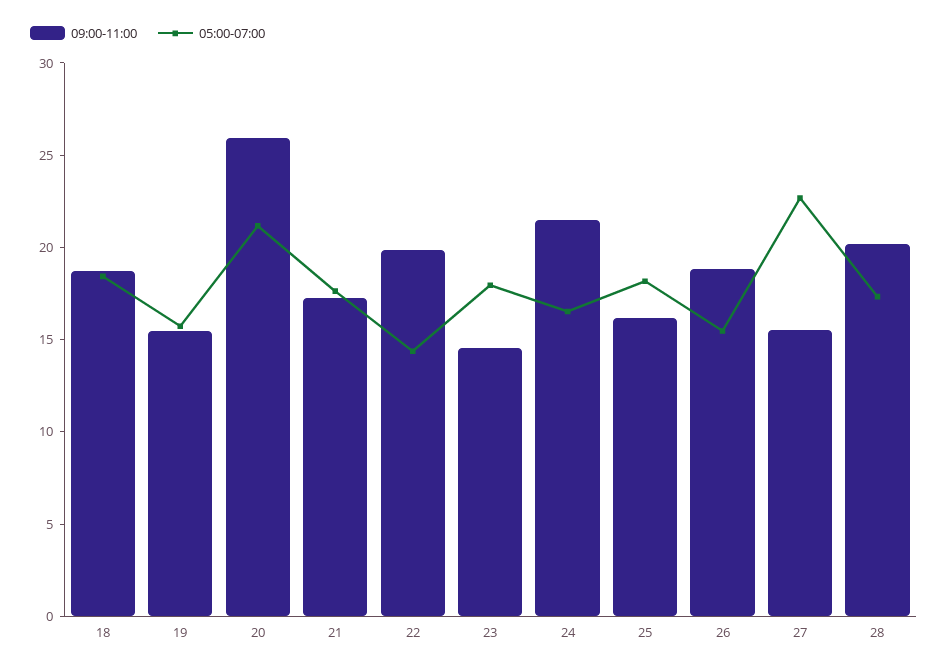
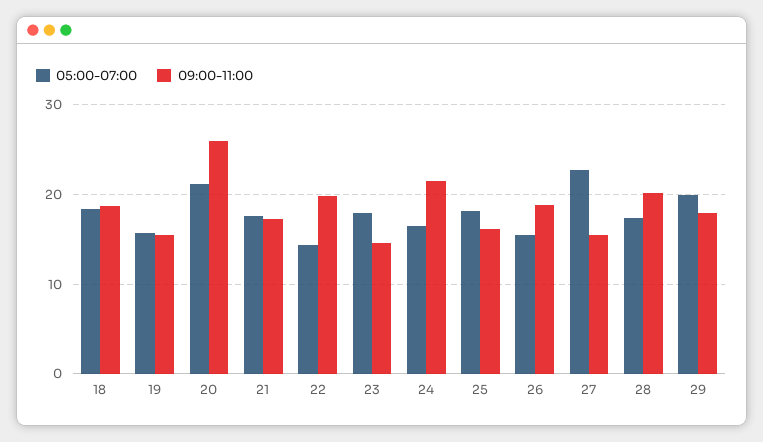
  {
    "09:00-11:00": {
      "18": 19,
      "19": 15,
      "20": 26,
      "21": 17,
      "22": 20,
      "23": 15,
      "24": 21,
      "25": 16,
      "26": 19,
      "27": 16,
-     "28": 20
+     "28": 20,
+     "29": 18
    },
    "05:00-07:00": {
      "18": 18,
      "19": 16,
      "20": 21,
      "21": 18,
      "22": 14,
      "23": 18,
      "24": 17,
      "25": 18,
      "26": 15,
      "27": 23,
-     "28": 17
+     "28": 17,
+     "29": 20
    }
  }

